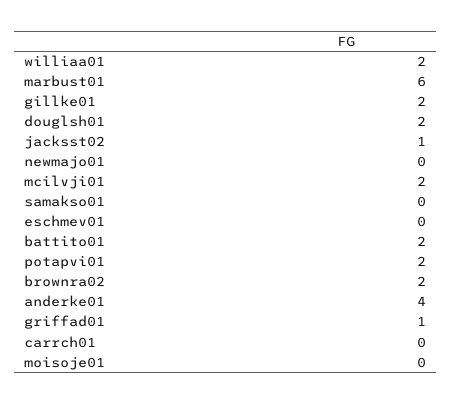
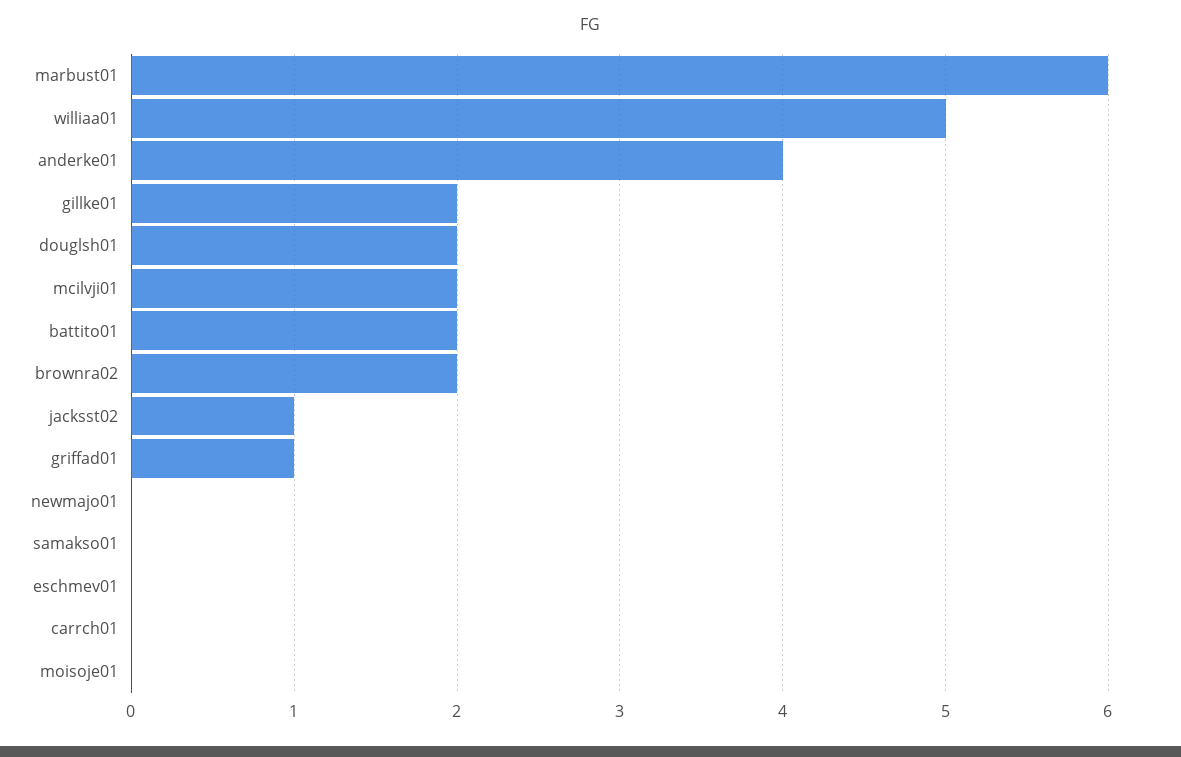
  {
-   "williaa01": 2,
+   "williaa01": 5,
    "marbust01": 6,
    "gillke01": 2,
    "douglsh01": 2,
    "jacksst02": 1,
    "newmajo01": 0,
    "mcilvji01": 2,
    "samakso01": 0,
    "eschmev01": 0,
    "battito01": 2,
-   "potapvi01": 2,
    "brownra02": 2,
    "anderke01": 4,
    "griffad01": 1,
    "carrch01": 0,
    "moisoje01": 0
  }

